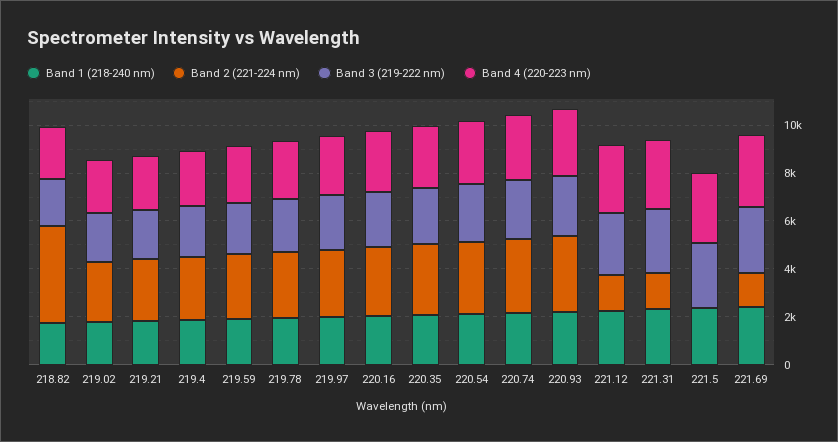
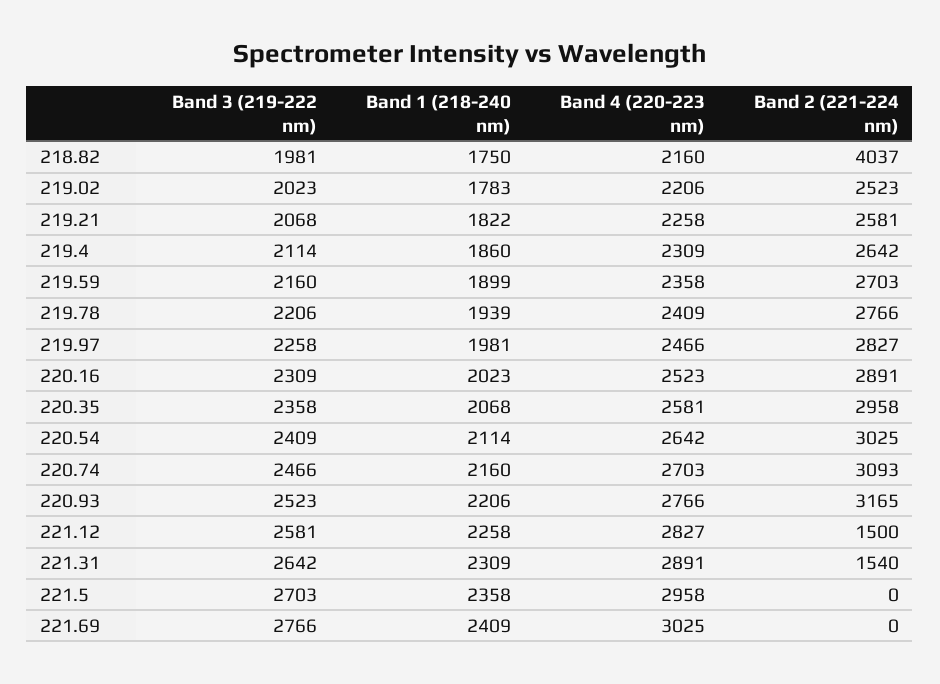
  {
    "Band 1 (218-240 nm)": {
      "218.82": 1750,
      "219.02": 1783,
      "219.21": 1822,
      "219.4": 1860,
      "219.59": 1899,
      "219.78": 1939,
      "219.97": 1981,
      "220.16": 2023,
      "220.35": 2068,
      "220.54": 2114,
      "220.74": 2160,
      "220.93": 2206,
      "221.12": 2258,
      "221.31": 2309,
      "221.5": 2358,
      "221.69": 2409
    },
    "Band 2 (221-224 nm)": {
      "218.82": 4037,
      "219.02": 2523,
      "219.21": 2581,
      "219.4": 2642,
      "219.59": 2703,
      "219.78": 2766,
      "219.97": 2827,
      "220.16": 2891,
      "220.35": 2958,
      "220.54": 3025,
      "220.74": 3093,
      "220.93": 3165,
      "221.12": 1500,
      "221.31": 1540,
      "221.5": 0,
-     "221.69": 1500
+     "221.69": 0
    },
    "Band 3 (219-222 nm)": {
      "218.82": 1981,
      "219.02": 2023,
      "219.21": 2068,
      "219.4": 2114,
      "219.59": 2160,
      "219.78": 2206,
      "219.97": 2258,
      "220.16": 2309,
      "220.35": 2358,
      "220.54": 2409,
      "220.74": 2466,
      "220.93": 2523,
      "221.12": 2581,
      "221.31": 2642,
      "221.5": 2703,
      "221.69": 2766
    },
    "Band 4 (220-223 nm)": {
      "218.82": 2160,
      "219.02": 2206,
      "219.21": 2258,
      "219.4": 2309,
      "219.59": 2358,
      "219.78": 2409,
      "219.97": 2466,
      "220.16": 2523,
      "220.35": 2581,
      "220.54": 2642,
      "220.74": 2703,
      "220.93": 2766,
      "221.12": 2827,
      "221.31": 2891,
      "221.5": 2958,
      "221.69": 3025
    }
  }

